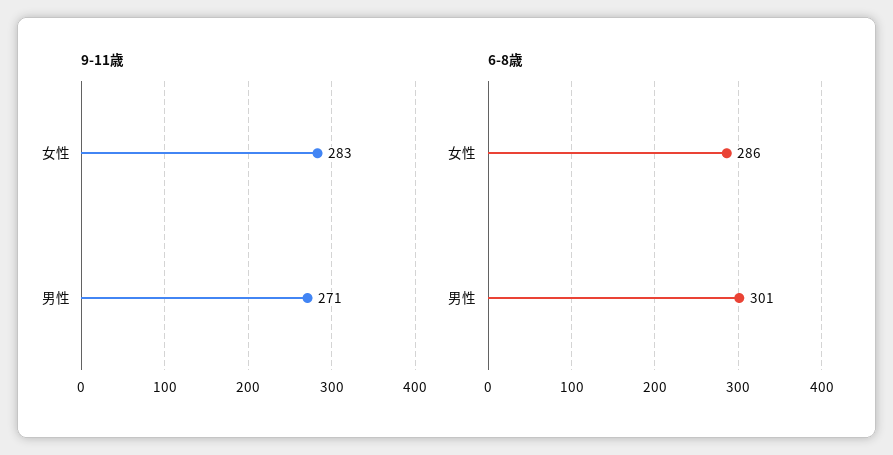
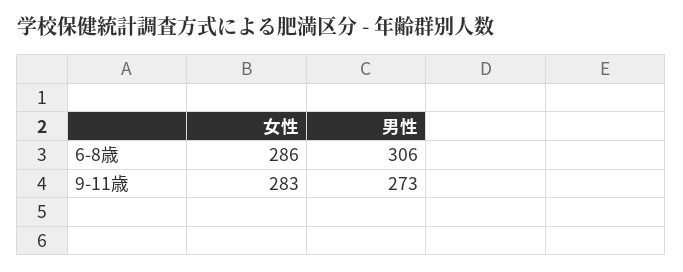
  {
    "9-11歳": {
      "女性": 283,
-     "男性": 271
+     "男性": 273
    },
    "6-8歳": {
      "女性": 286,
-     "男性": 301
+     "男性": 306
    }
  }

